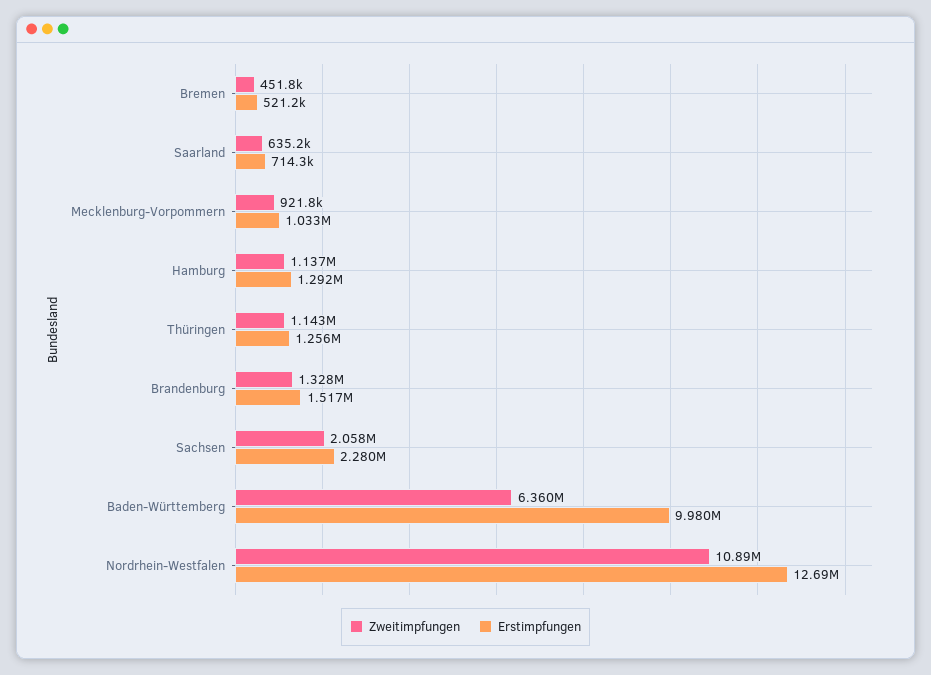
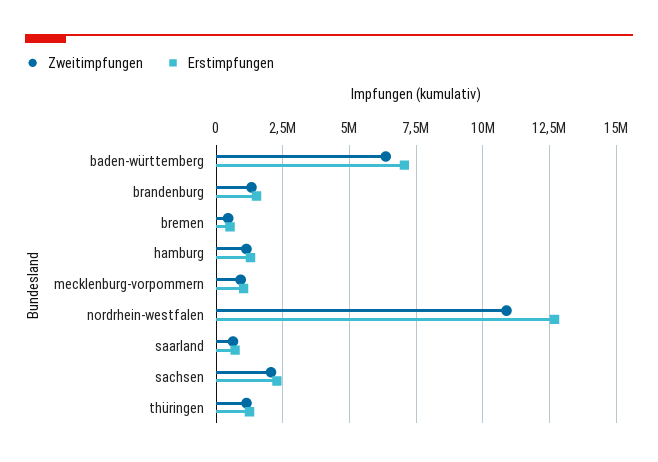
  {
    "Zweitimpfungen": {
      "Bremen": 451800,
      "Saarland": 635200,
      "Mecklenburg-Vorpommern": 921800,
      "Hamburg": 1137000,
      "Thüringen": 1143000,
      "Brandenburg": 1328000,
      "Sachsen": 2058000,
      "Baden-Württemberg": 6360000,
      "Nordrhein-Westfalen": 10890000
    },
    "Erstimpfungen": {
      "Bremen": 521200,
      "Saarland": 714300,
      "Mecklenburg-Vorpommern": 1033000,
      "Hamburg": 1292000,
      "Thüringen": 1256000,
      "Brandenburg": 1517000,
      "Sachsen": 2280000,
-     "Baden-Württemberg": 9980000,
+     "Baden-Württemberg": 7000000,
      "Nordrhein-Westfalen": 12690000
    }
  }

